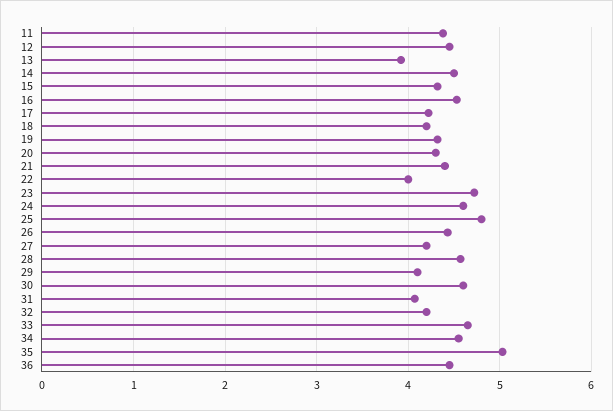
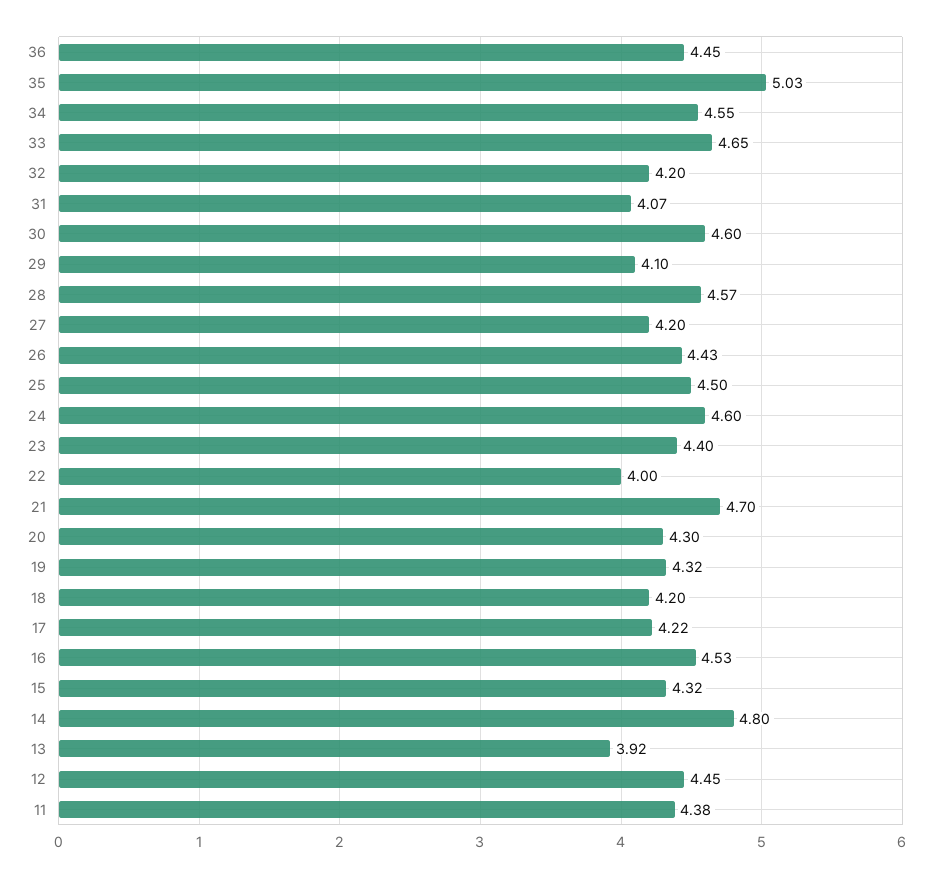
  {
    "11": 4.38,
    "12": 4.45,
    "13": 3.92,
-   "14": 4.5,
+   "14": 4.8,
    "15": 4.32,
    "16": 4.53,
    "17": 4.22,
    "18": 4.2,
    "19": 4.32,
    "20": 4.3,
-   "21": 4.4,
+   "21": 4.7,
    "22": 4,
-   "23": 4.7,
+   "23": 4.4,
    "24": 4.6,
-   "25": 4.8,
+   "25": 4.5,
    "26": 4.43,
    "27": 4.2,
    "28": 4.57,
    "29": 4.1,
    "30": 4.6,
    "31": 4.07,
    "32": 4.2,
    "33": 4.65,
    "34": 4.55,
    "35": 5.03,
    "36": 4.45
  }

